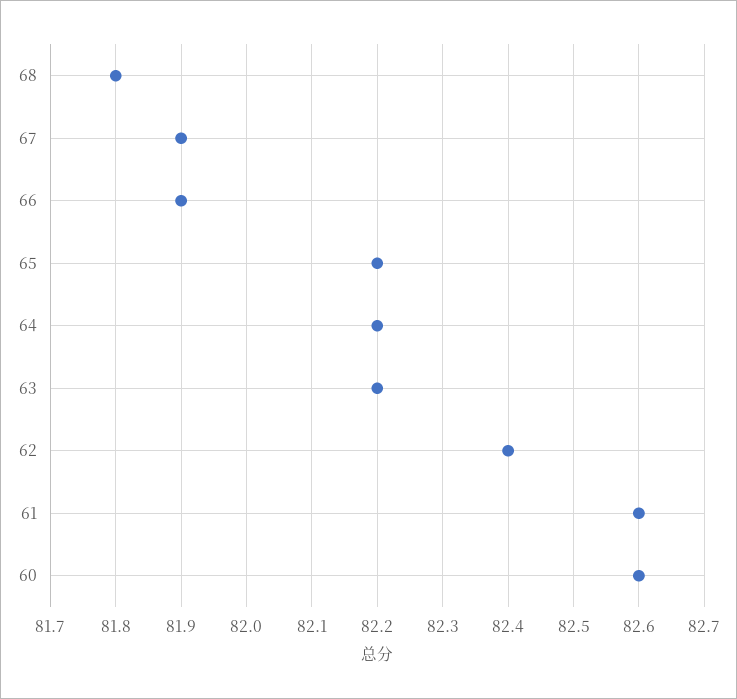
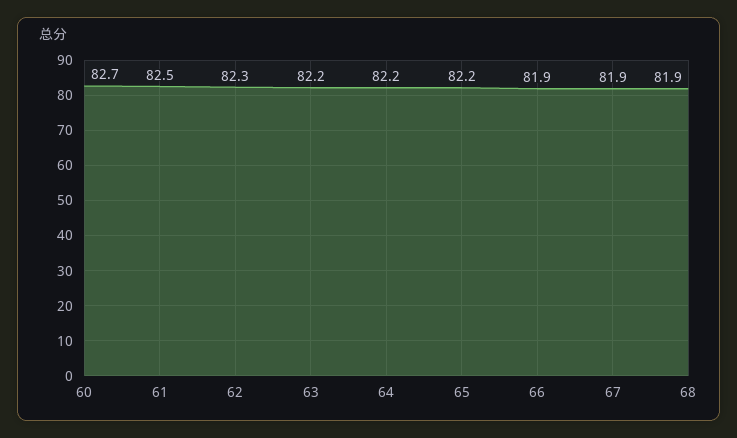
  {
-   "68": 81.8,
+   "68": 81.9,
    "67": 81.9,
    "66": 81.9,
    "65": 82.2,
    "64": 82.2,
    "63": 82.2,
-   "62": 82.4,
+   "62": 82.3,
-   "61": 82.6,
+   "61": 82.5,
-   "60": 82.6
+   "60": 82.7
  }

